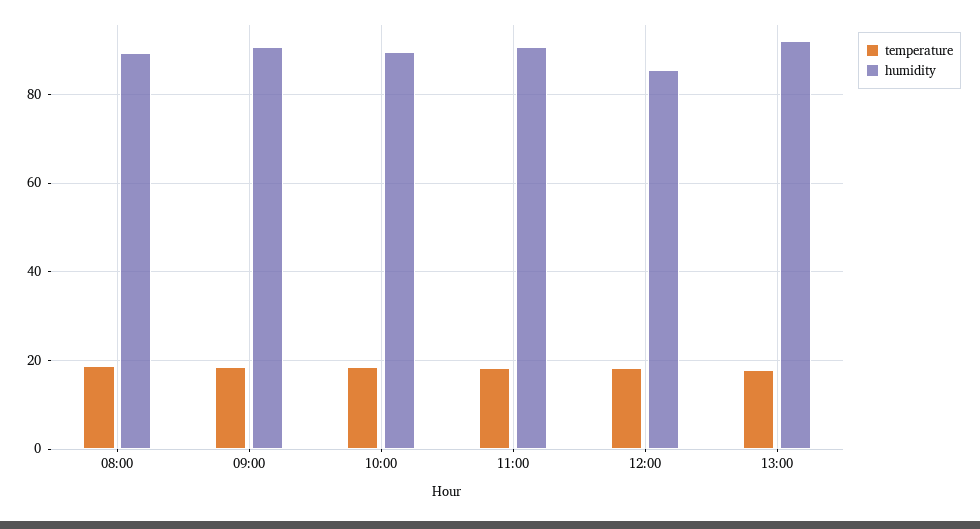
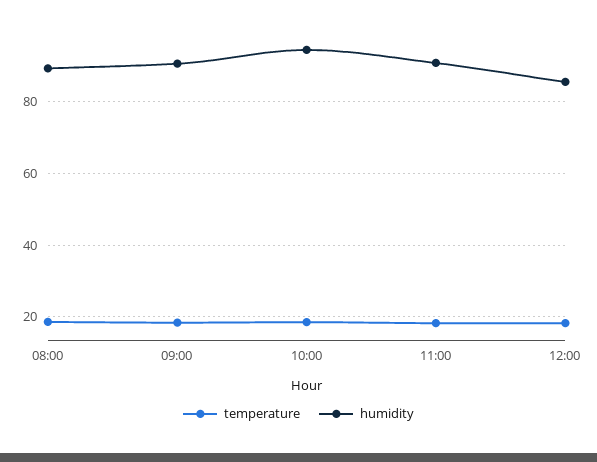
  {
    "temperature": {
      "08:00": 18,
      "09:00": 18,
      "10:00": 18,
      "11:00": 18,
-     "12:00": 18,
+     "12:00": 18
-     "13:00": 18
    },
    "humidity": {
      "08:00": 90,
      "09:00": 90,
-     "10:00": 90,
+     "10:00": 94,
      "11:00": 90,
-     "12:00": 86,
+     "12:00": 86
-     "13:00": 92
    }
  }

